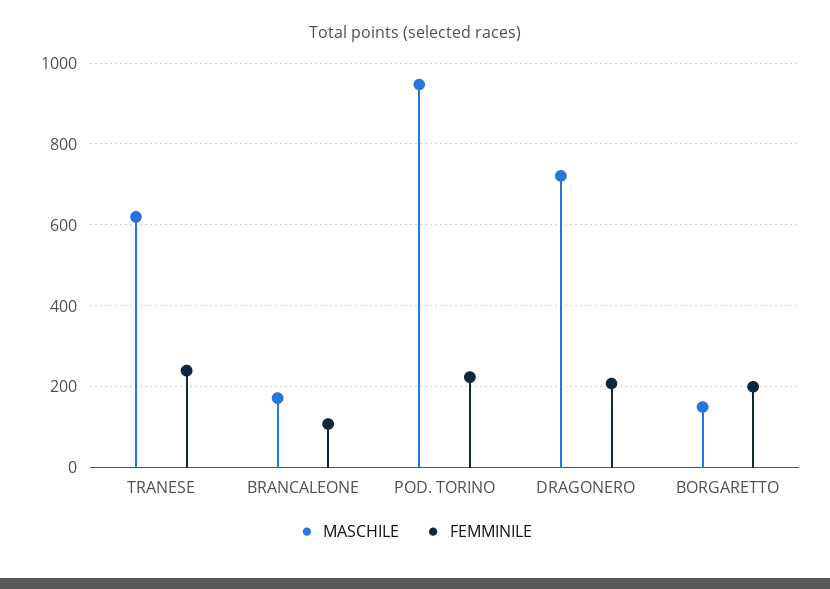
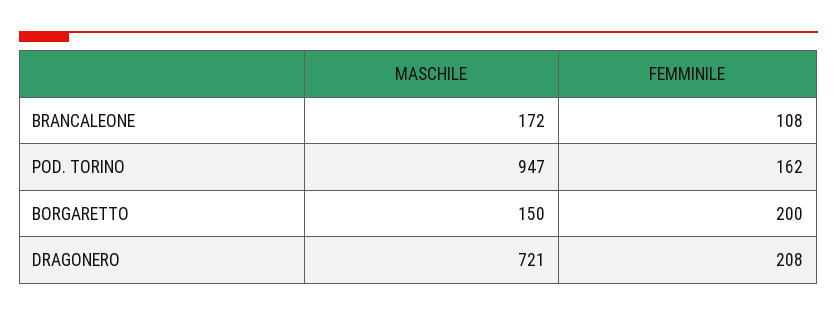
  {
    "MASCHILE": {
-     "TRANESE": 620,
      "BRANCALEONE": 172,
      "POD. TORINO": 947,
      "DRAGONERO": 721,
      "BORGARETTO": 150
    },
    "FEMMINILE": {
-     "TRANESE": 240,
      "BRANCALEONE": 108,
-     "POD. TORINO": 220,
+     "POD. TORINO": 162,
      "DRAGONERO": 208,
      "BORGARETTO": 200
    }
  }

